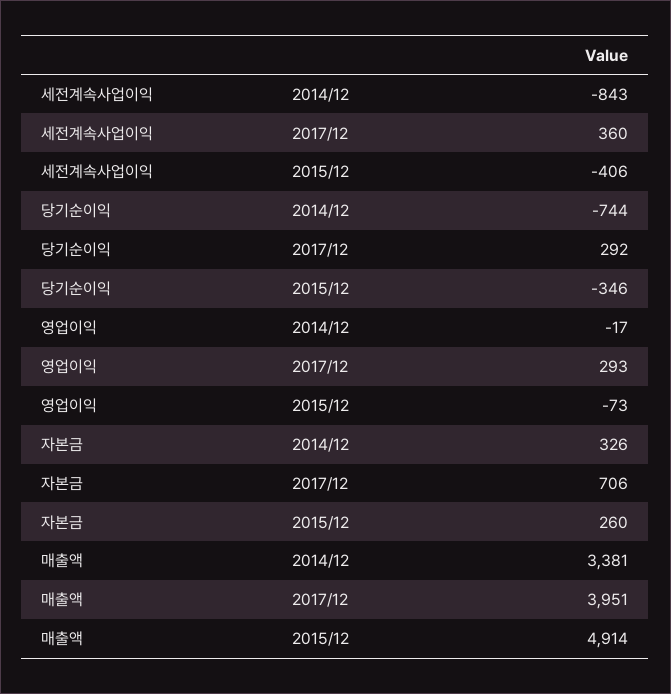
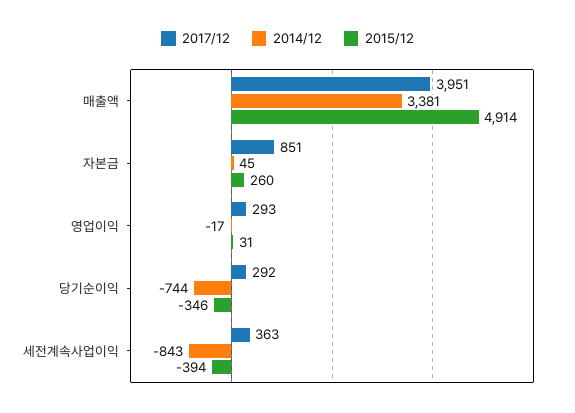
  {
    "2014/12": {
      "세전계속사업이익": -843,
      "당기순이익": -744,
      "영업이익": -17,
-     "자본금": 326,
+     "자본금": 45,
      "매출액": 3381
    },
    "2017/12": {
-     "세전계속사업이익": 360,
+     "세전계속사업이익": 363,
      "당기순이익": 292,
      "영업이익": 293,
-     "자본금": 706,
+     "자본금": 851,
      "매출액": 3951
    },
    "2015/12": {
-     "세전계속사업이익": -406,
+     "세전계속사업이익": -394,
      "당기순이익": -346,
-     "영업이익": -73,
+     "영업이익": 31,
      "자본금": 260,
      "매출액": 4914
    }
  }

